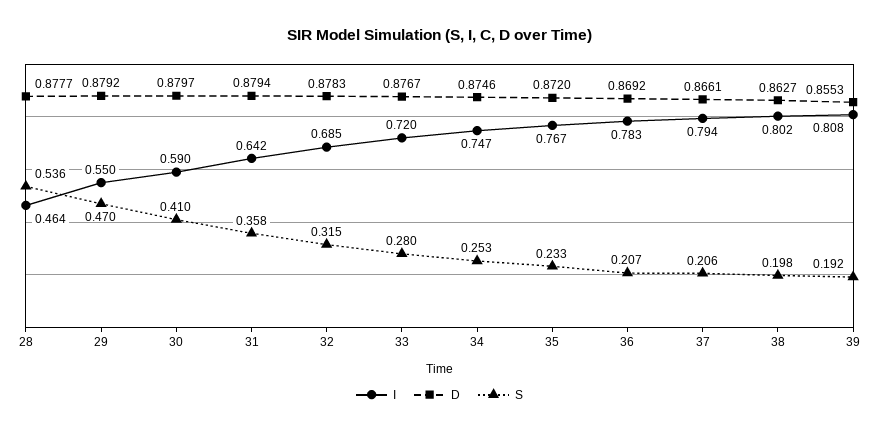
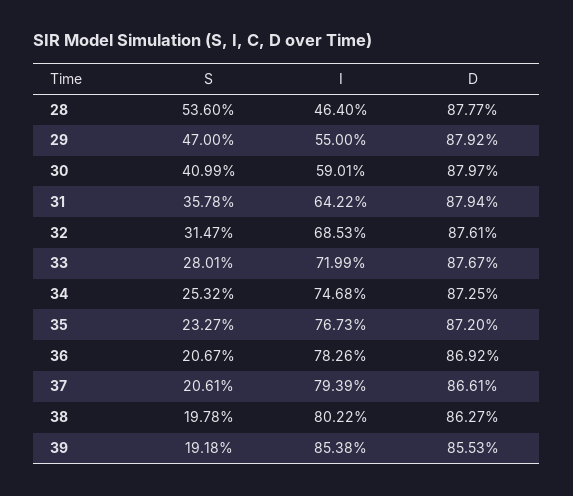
  {
    "I": {
      "28": 0.464,
      "29": 0.55,
      "30": 0.5901,
      "31": 0.6422,
      "32": 0.6853,
      "33": 0.7199,
      "34": 0.7468,
      "35": 0.7673,
      "36": 0.7826,
      "37": 0.7939,
      "38": 0.8022,
-     "39": 0.808
+     "39": 0.8538
    },
    "D": {
      "28": 0.8777,
      "29": 0.8792,
      "30": 0.8797,
      "31": 0.8794,
-     "32": 0.8783,
+     "32": 0.8761,
      "33": 0.8767,
-     "34": 0.8746,
+     "34": 0.8725,
      "35": 0.872,
      "36": 0.8692,
      "37": 0.8661,
      "38": 0.8627,
      "39": 0.8553
    },
    "S": {
      "28": 0.536,
      "29": 0.47,
      "30": 0.4099,
      "31": 0.3578,
      "32": 0.3147,
      "33": 0.2801,
      "34": 0.2532,
      "35": 0.2327,
      "36": 0.2067,
      "37": 0.2061,
      "38": 0.1978,
      "39": 0.1918
    }
  }

